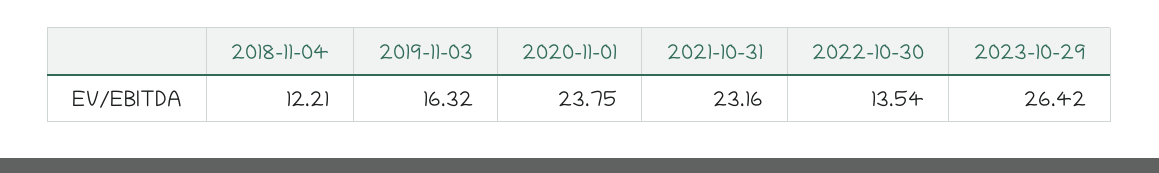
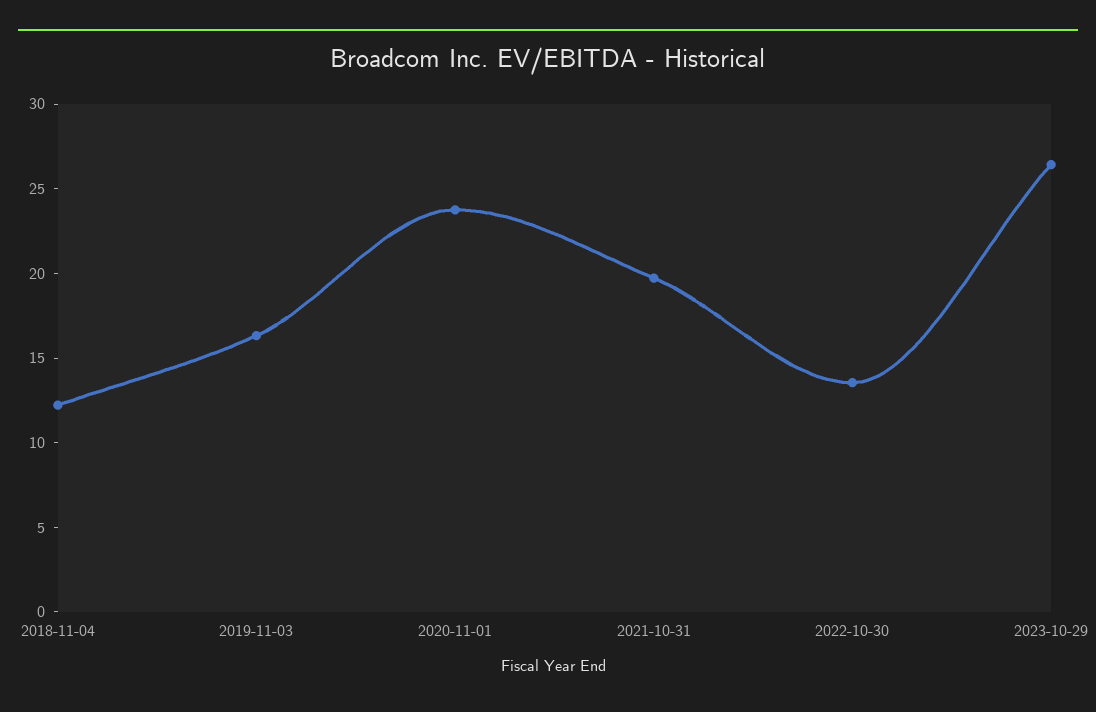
  {
    "2018-11-04": 12.21,
    "2019-11-03": 16.32,
    "2020-11-01": 23.75,
-   "2021-10-31": 23.16,
+   "2021-10-31": 20,
    "2022-10-30": 13.54,
    "2023-10-29": 26.42
  }

